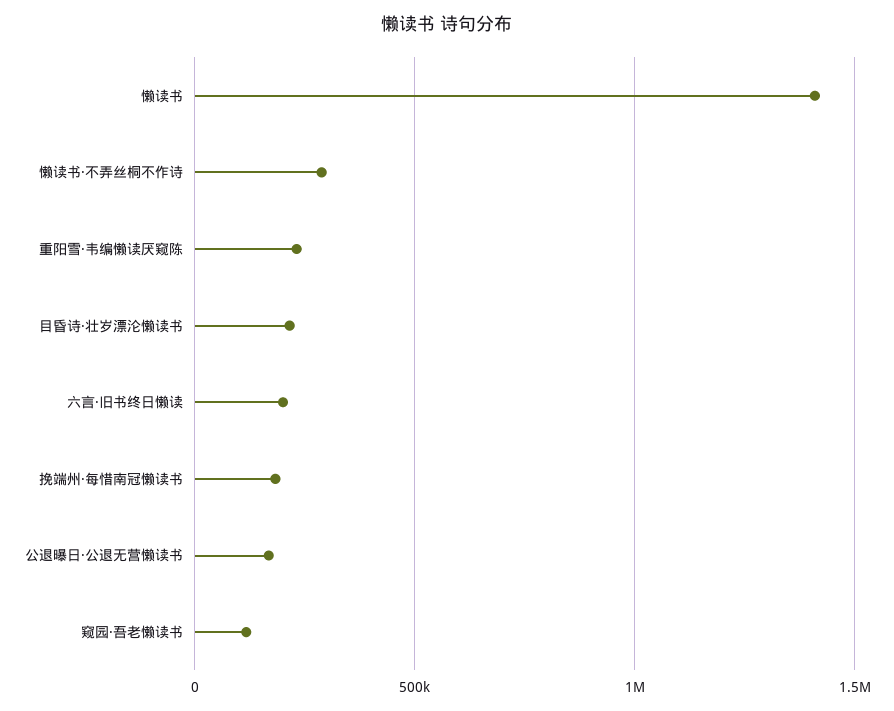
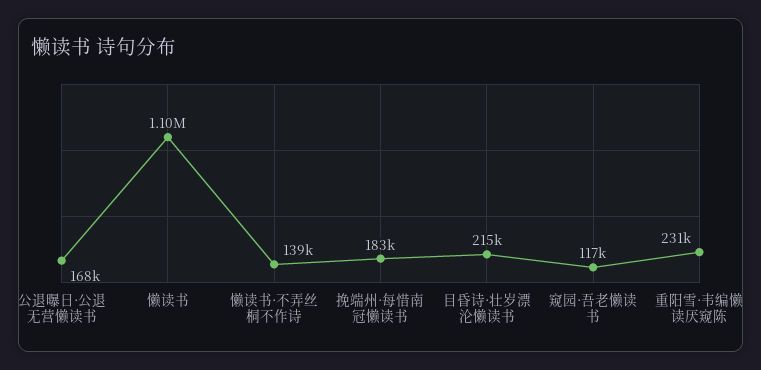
  {
-   "懒读书": 1400000,
+   "懒读书": 1100000,
-   "懒读书·不弄丝桐不作诗": 300000,
+   "懒读书·不弄丝桐不作诗": 139000,
    "重阳雪·韦编懒读厌窥陈": 231000,
    "目昏诗·壮岁漂沦懒读书": 215000,
-   "六言·旧书终日懒读": 200000,
    "挽端州·每惜南冠懒读书": 183000,
    "公退曝日·公退无营懒读书": 168000,
    "窥园·吾老懒读书": 117000
  }

